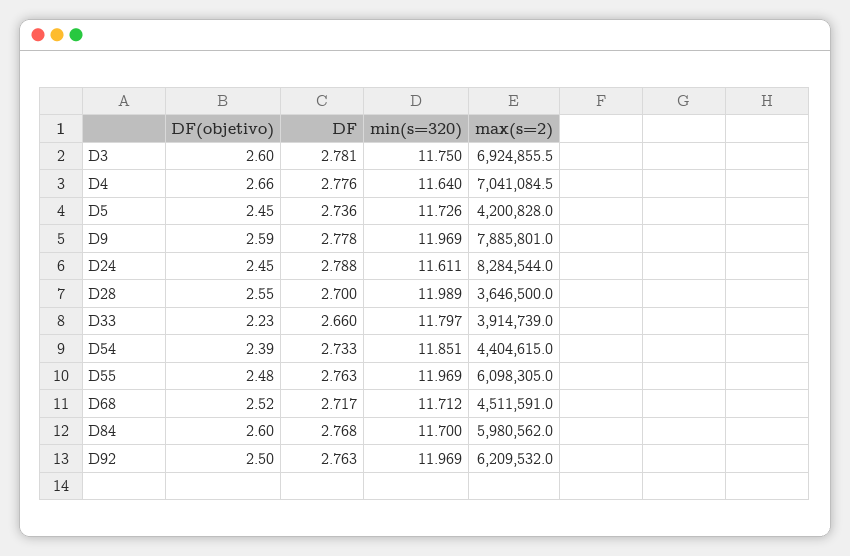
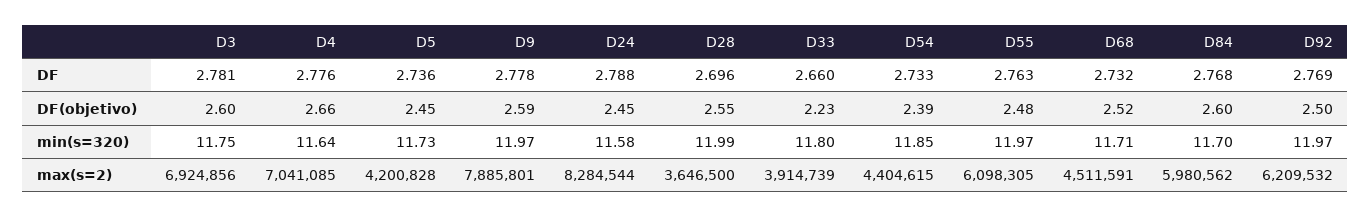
  {
    "DF(objetivo)": {
      "D3": 2.6,
      "D4": 2.66,
      "D5": 2.45,
      "D9": 2.59,
      "D24": 2.45,
      "D28": 2.55,
      "D33": 2.23,
      "D54": 2.39,
      "D55": 2.48,
      "D68": 2.52,
      "D84": 2.6,
      "D92": 2.5
    },
    "DF": {
      "D3": 2.781,
      "D4": 2.776,
      "D5": 2.736,
      "D9": 2.778,
      "D24": 2.788,
-     "D28": 2.7,
+     "D28": 2.696,
      "D33": 2.66,
      "D54": 2.733,
      "D55": 2.763,
-     "D68": 2.717,
+     "D68": 2.732,
      "D84": 2.768,
-     "D92": 2.763
+     "D92": 2.769
    },
    "min(s=320)": {
      "D3": 11.75,
      "D4": 11.64,
      "D5": 11.726,
      "D9": 11.969,
-     "D24": 11.611,
+     "D24": 11.58,
      "D28": 11.989,
      "D33": 11.797,
      "D54": 11.851,
      "D55": 11.969,
      "D68": 11.712,
      "D84": 11.7,
      "D92": 11.969
    },
    "max(s=2)": {
      "D3": 6924855.5,
      "D4": 7041084.5,
      "D5": 4200828,
      "D9": 7885801,
      "D24": 8284544,
      "D28": 3646500,
      "D33": 3914739,
      "D54": 4404615,
      "D55": 6098305,
      "D68": 4511591,
      "D84": 5980562,
      "D92": 6209532
    }
  }

